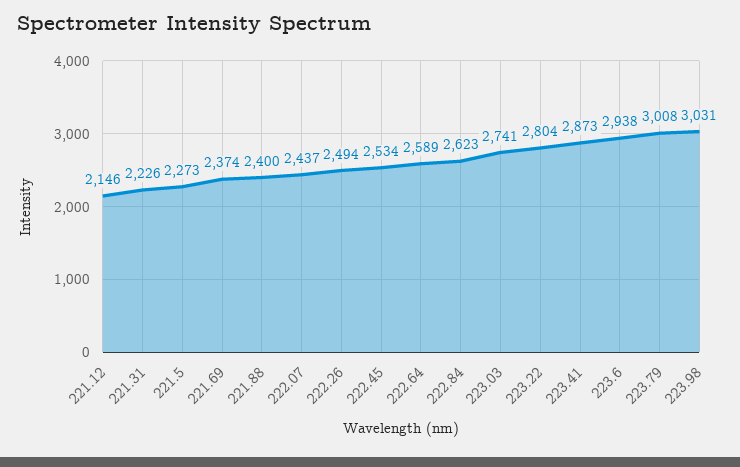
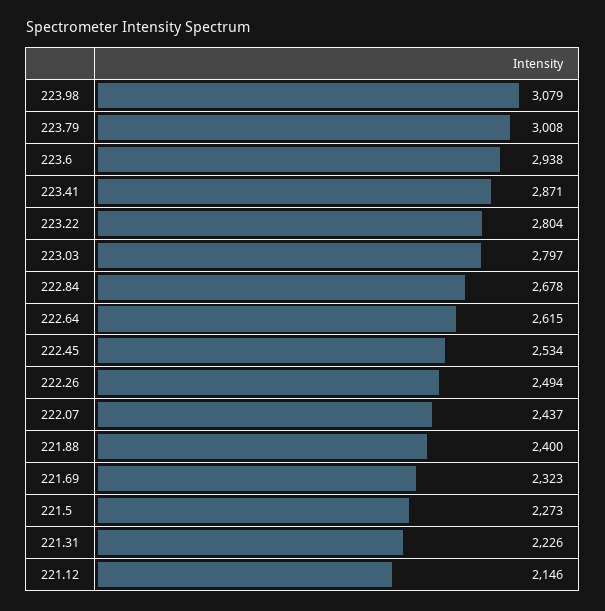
  {
    "221.12": 2146,
    "221.31": 2226,
    "221.5": 2273,
-   "221.69": 2374,
+   "221.69": 2323,
    "221.88": 2400,
    "222.07": 2437,
    "222.26": 2494,
    "222.45": 2534,
-   "222.64": 2589,
+   "222.64": 2615,
-   "222.84": 2623,
+   "222.84": 2678,
-   "223.03": 2741,
+   "223.03": 2797,
    "223.22": 2804,
-   "223.41": 2873,
+   "223.41": 2871,
    "223.6": 2938,
    "223.79": 3008,
-   "223.98": 3031
+   "223.98": 3079
  }

